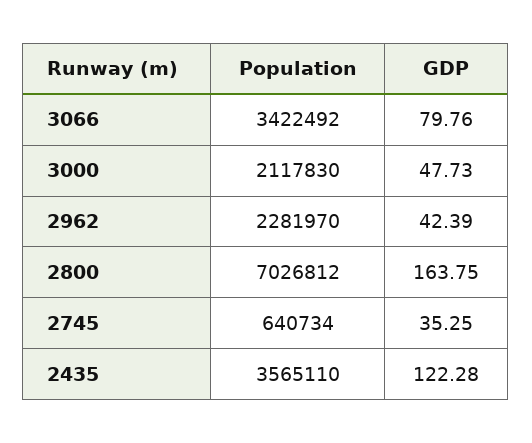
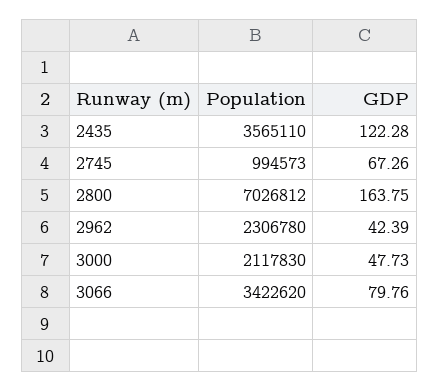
  {
    "Population": {
-     "3066": 3422492,
+     "3066": 3422620,
      "3000": 2117830,
-     "2962": 2281970,
+     "2962": 2306780,
      "2800": 7026812,
-     "2745": 640734,
+     "2745": 994573,
      "2435": 3565110
    },
    "GDP": {
      "3066": 79.76,
      "3000": 47.73,
      "2962": 42.39,
      "2800": 163.75,
-     "2745": 35.25,
+     "2745": 67.26,
      "2435": 122.28
    }
  }

